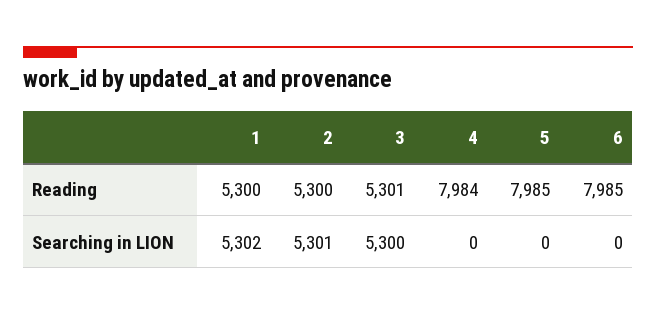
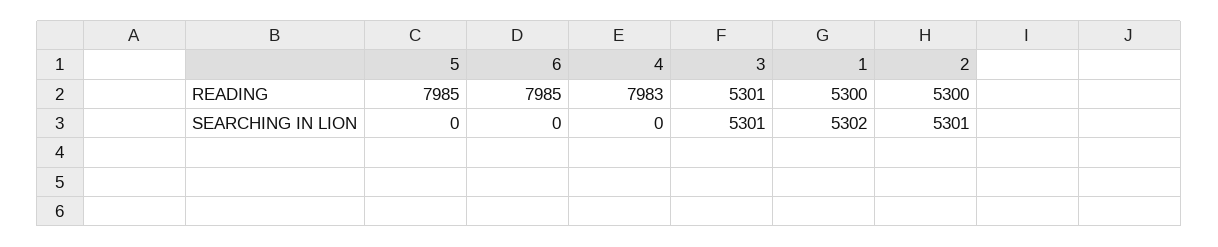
  {
    "1": {
      "Reading": 5300,
      "Searching in LION": 5302
    },
    "2": {
      "Reading": 5300,
      "Searching in LION": 5301
    },
    "3": {
      "Reading": 5301,
-     "Searching in LION": 5300
+     "Searching in LION": 5301
    },
    "4": {
-     "Reading": 7984,
+     "Reading": 7983,
      "Searching in LION": 0
    },
    "5": {
      "Reading": 7985,
      "Searching in LION": 0
    },
    "6": {
      "Reading": 7985,
      "Searching in LION": 0
    }
  }

